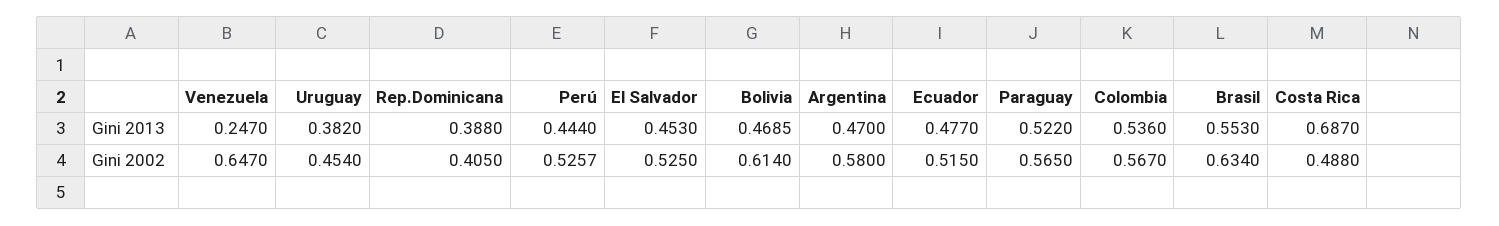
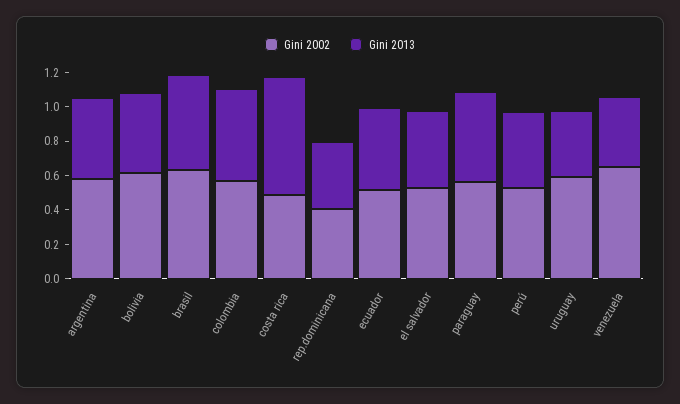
  {
    "Gini 2013": {
-     "Venezuela": 0.247,
+     "Venezuela": 0.4,
      "Uruguay": 0.382,
      "Rep.Dominicana": 0.388,
      "Perú": 0.444,
      "El Salvador": 0.453,
      "Bolivia": 0.4685,
      "Argentina": 0.47,
      "Ecuador": 0.477,
      "Paraguay": 0.522,
      "Colombia": 0.536,
      "Brasil": 0.553,
      "Costa Rica": 0.687
    },
    "Gini 2002": {
      "Venezuela": 0.647,
-     "Uruguay": 0.454,
+     "Uruguay": 0.6,
      "Rep.Dominicana": 0.405,
      "Perú": 0.5257,
      "El Salvador": 0.525,
      "Bolivia": 0.614,
      "Argentina": 0.58,
      "Ecuador": 0.515,
      "Paraguay": 0.565,
      "Colombia": 0.567,
      "Brasil": 0.634,
      "Costa Rica": 0.488
    }
  }

